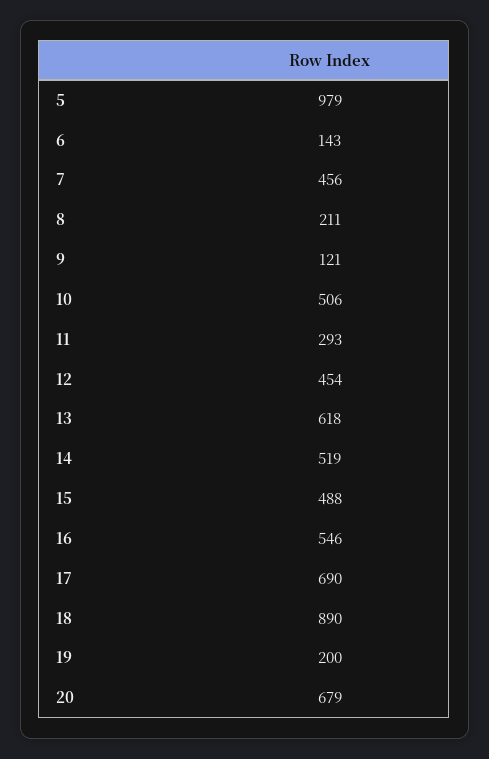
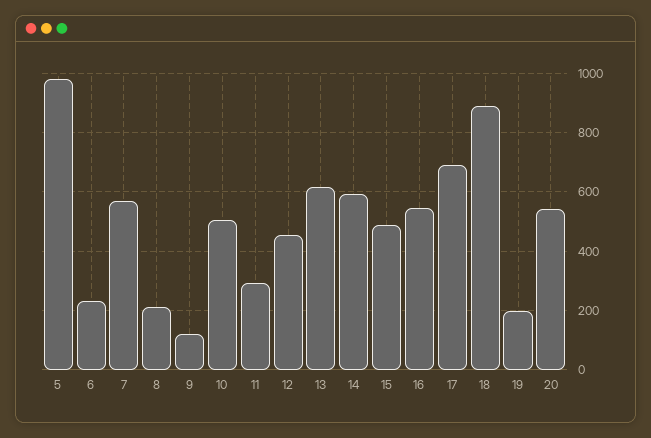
  {
    "5": 979,
-   "6": 143,
+   "6": 225,
-   "7": 456,
+   "7": 575,
    "8": 211,
    "9": 121,
    "10": 506,
    "11": 293,
    "12": 454,
    "13": 618,
-   "14": 519,
+   "14": 600,
    "15": 488,
    "16": 546,
    "17": 690,
    "18": 890,
    "19": 200,
-   "20": 679
+   "20": 550
  }

